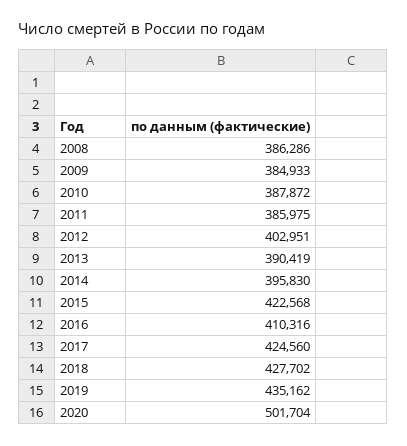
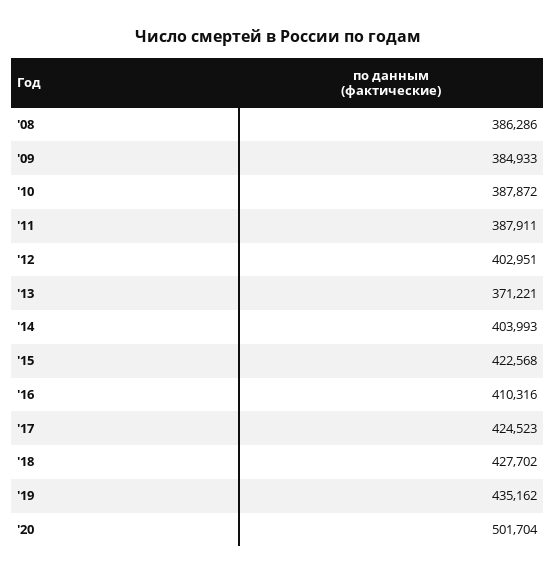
  {
    "2008": 386286,
    "2009": 384933,
    "2010": 387872,
-   "2011": 385975,
+   "2011": 387911,
    "2012": 402951,
-   "2013": 390419,
+   "2013": 371221,
-   "2014": 395830,
+   "2014": 403993,
    "2015": 422568,
    "2016": 410316,
-   "2017": 424560,
+   "2017": 424523,
    "2018": 427702,
    "2019": 435162,
    "2020": 501704
  }

